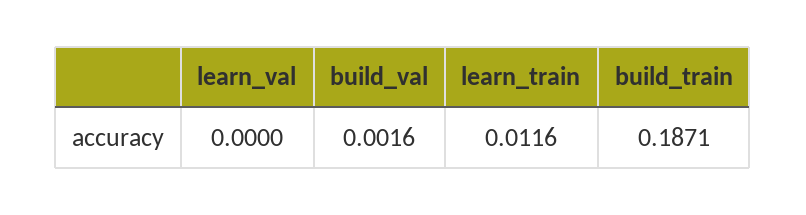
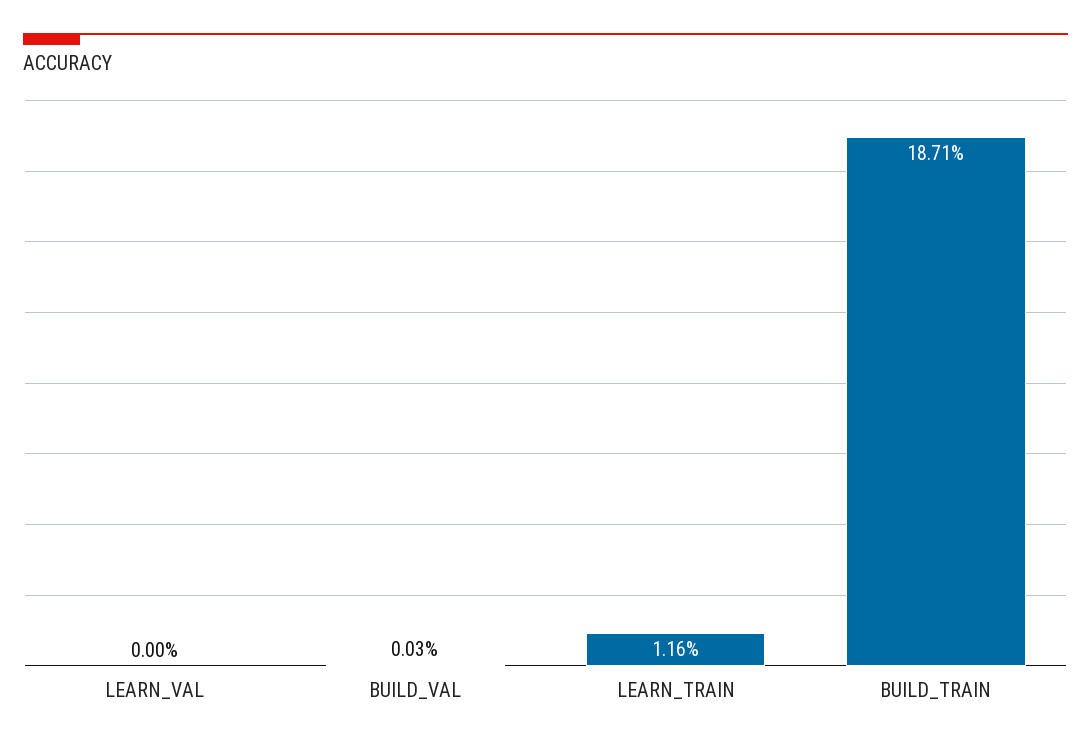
  {
    "learn_val": 0,
-   "build_val": 0.0016,
+   "build_val": 0.0003,
    "learn_train": 0.0116,
    "build_train": 0.1871
  }

